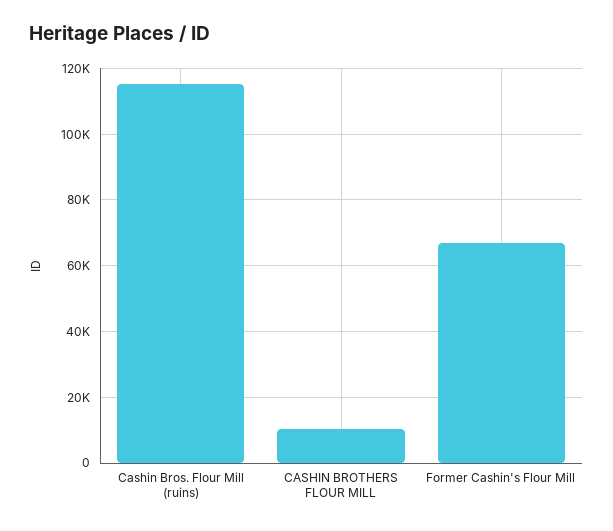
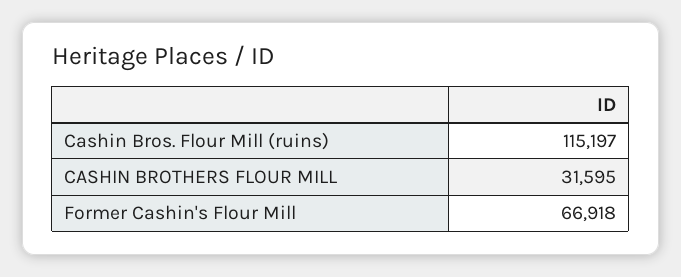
  {
    "Cashin Bros. Flour Mill (ruins)": 115197,
-   "CASHIN BROTHERS FLOUR MILL": 10000,
+   "CASHIN BROTHERS FLOUR MILL": 31595,
    "Former Cashin's Flour Mill": 66918
  }

